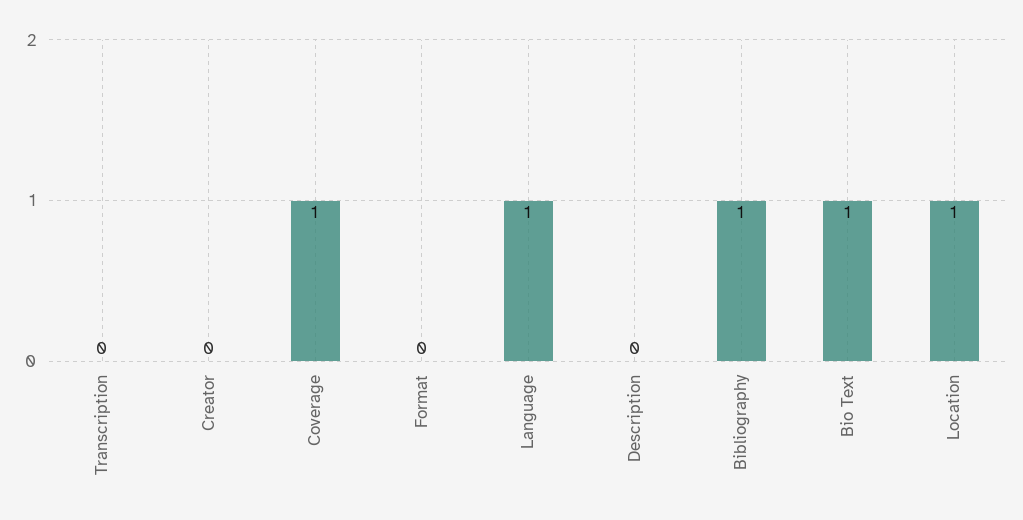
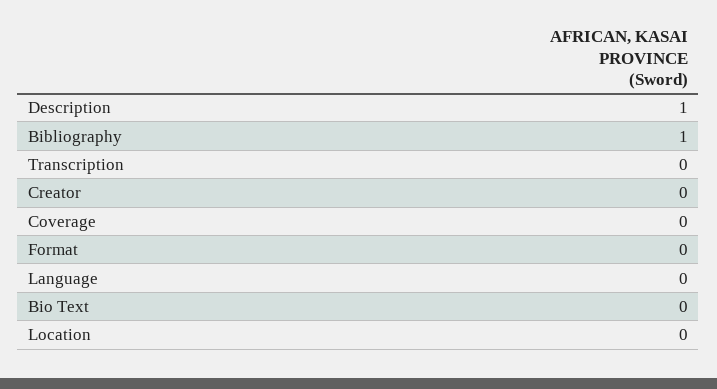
  {
    "Transcription": 0,
    "Creator": 0,
-   "Coverage": 1,
+   "Coverage": 0,
    "Format": 0,
-   "Language": 1,
+   "Language": 0,
-   "Description": 0,
+   "Description": 1,
    "Bibliography": 1,
-   "Bio Text": 1,
+   "Bio Text": 0,
-   "Location": 1
+   "Location": 0
  }

